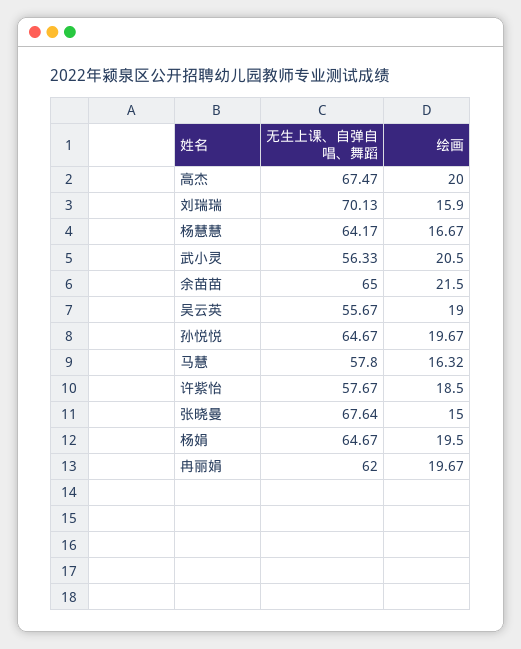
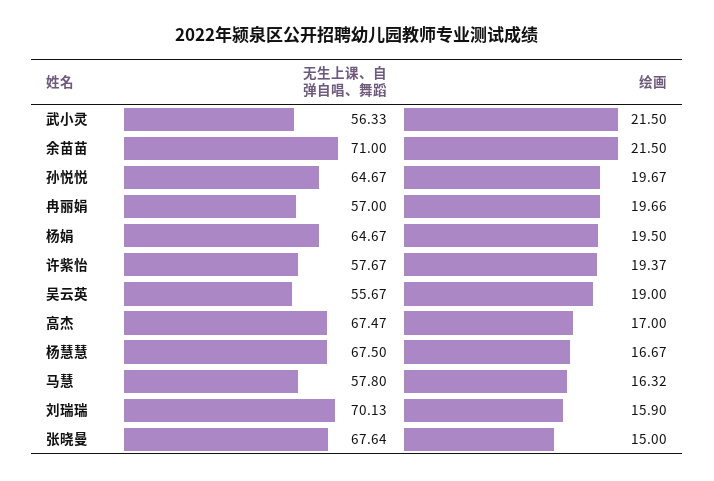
  {
    "无生上课、自弹自唱、舞蹈": {
      "高杰": 67.47,
      "刘瑞瑞": 70.13,
-     "杨慧慧": 64.17,
+     "杨慧慧": 67.5,
      "武小灵": 56.33,
-     "余苗苗": 65,
+     "余苗苗": 71,
      "吴云英": 55.67,
      "孙悦悦": 64.67,
      "马慧": 57.8,
      "许紫怡": 57.67,
      "张晓曼": 67.64,
      "杨娟": 64.67,
-     "冉丽娟": 62
+     "冉丽娟": 57
    },
    "绘画": {
-     "高杰": 20,
+     "高杰": 17,
      "刘瑞瑞": 15.9,
      "杨慧慧": 16.67,
-     "武小灵": 20.5,
+     "武小灵": 21.5,
      "余苗苗": 21.5,
      "吴云英": 19,
      "孙悦悦": 19.67,
      "马慧": 16.32,
-     "许紫怡": 18.5,
+     "许紫怡": 19.37,
      "张晓曼": 15,
      "杨娟": 19.5,
-     "冉丽娟": 19.67
+     "冉丽娟": 19.66
    }
  }

